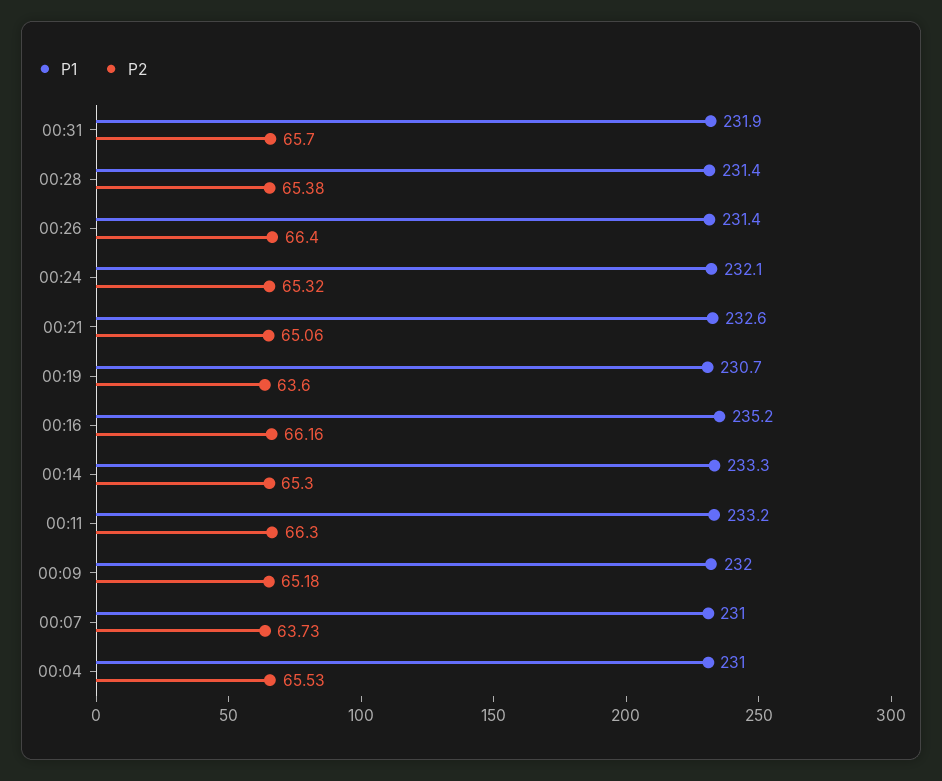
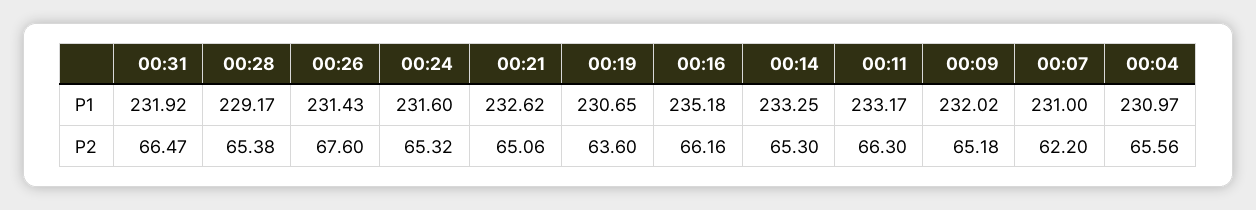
  {
    "P1": {
      "00:31": 231.92,
-     "00:28": 231.4,
+     "00:28": 229.17,
      "00:26": 231.43,
-     "00:24": 232.1,
+     "00:24": 231.6,
      "00:21": 232.62,
      "00:19": 230.65,
      "00:16": 235.18,
      "00:14": 233.25,
      "00:11": 233.17,
      "00:09": 232.02,
      "00:07": 231,
      "00:04": 230.97
    },
    "P2": {
-     "00:31": 65.7,
+     "00:31": 66.47,
      "00:28": 65.38,
-     "00:26": 66.4,
+     "00:26": 67.6,
      "00:24": 65.32,
      "00:21": 65.06,
      "00:19": 63.6,
      "00:16": 66.16,
      "00:14": 65.3,
      "00:11": 66.3,
      "00:09": 65.18,
-     "00:07": 63.73,
+     "00:07": 62.2,
-     "00:04": 65.53
+     "00:04": 65.56
    }
  }

